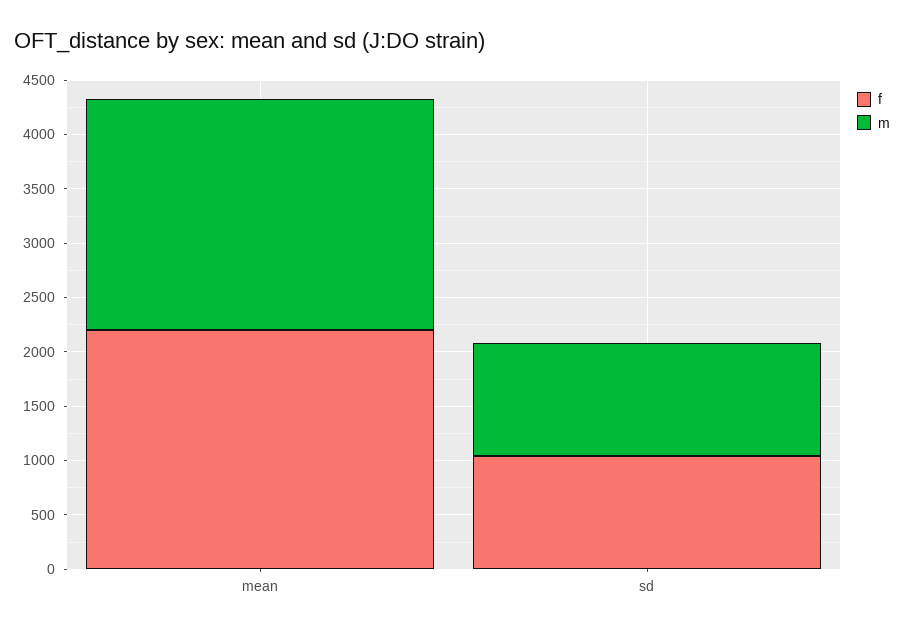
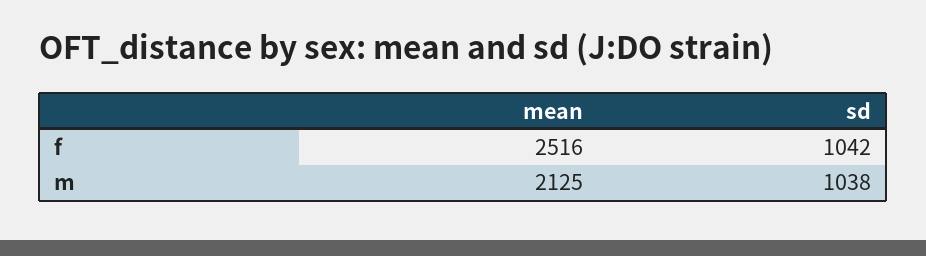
  {
    "f": {
-     "mean": 2200,
+     "mean": 2516,
      "sd": 1042
    },
    "m": {
      "mean": 2125,
      "sd": 1038
    }
  }

